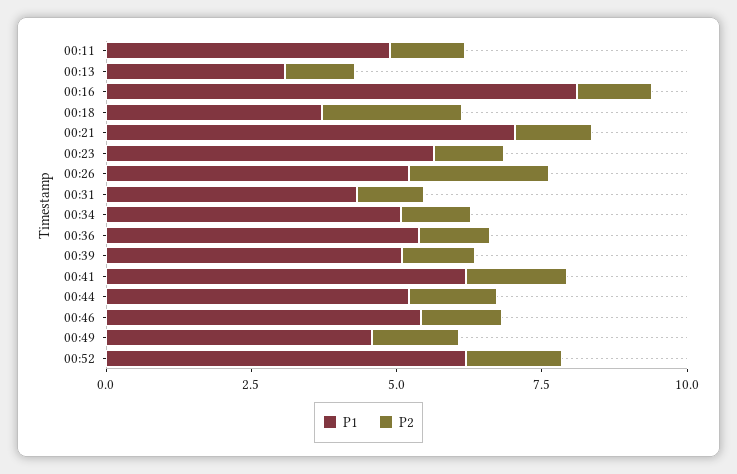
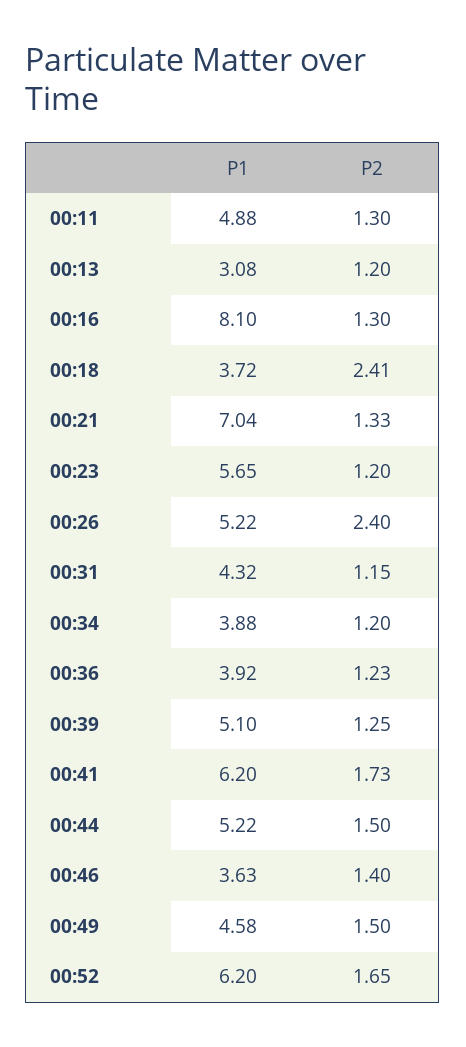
  {
    "P1": {
      "00:11": 4.88,
      "00:13": 3.08,
      "00:16": 8.1,
      "00:18": 3.72,
      "00:21": 7.04,
      "00:23": 5.65,
      "00:26": 5.22,
      "00:31": 4.32,
-     "00:34": 5,
+     "00:34": 3.88,
-     "00:36": 5.5,
+     "00:36": 3.92,
      "00:39": 5.1,
      "00:41": 6.2,
      "00:44": 5.22,
-     "00:46": 5.5,
+     "00:46": 3.63,
      "00:49": 4.58,
      "00:52": 6.2
    },
    "P2": {
      "00:11": 1.3,
      "00:13": 1.2,
      "00:16": 1.3,
      "00:18": 2.41,
      "00:21": 1.33,
      "00:23": 1.2,
      "00:26": 2.4,
      "00:31": 1.15,
      "00:34": 1.2,
      "00:36": 1.23,
      "00:39": 1.25,
      "00:41": 1.73,
      "00:44": 1.5,
      "00:46": 1.4,
      "00:49": 1.5,
      "00:52": 1.65
    }
  }

